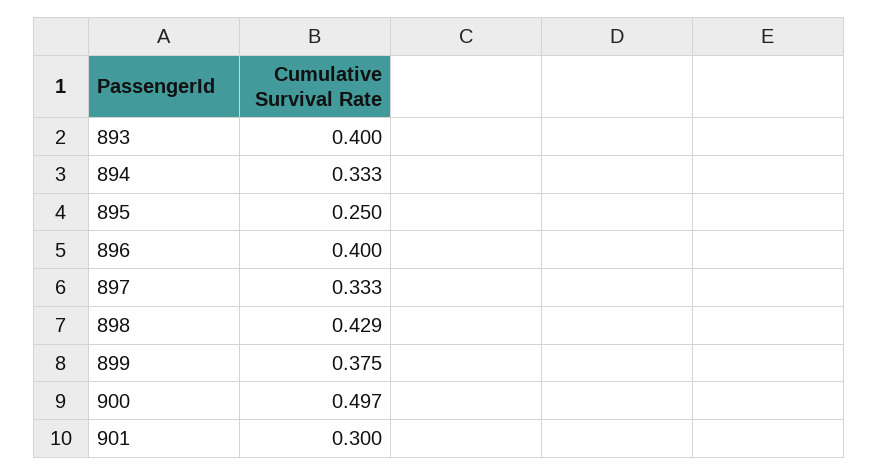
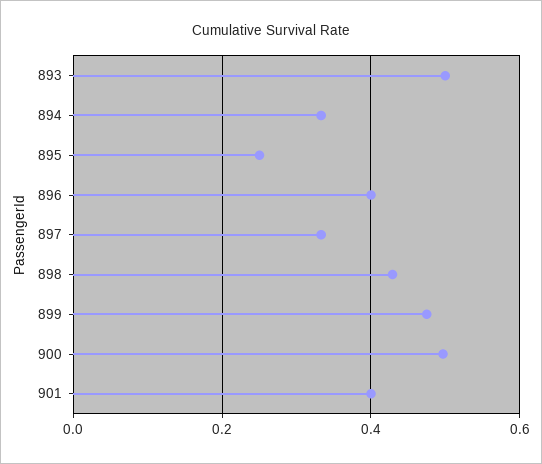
  {
-   "893": 0.4,
+   "893": 0.5,
    "894": 0.333,
    "895": 0.25,
    "896": 0.4,
    "897": 0.333,
    "898": 0.429,
-   "899": 0.375,
+   "899": 0.48,
    "900": 0.497,
-   "901": 0.3
+   "901": 0.4
  }

